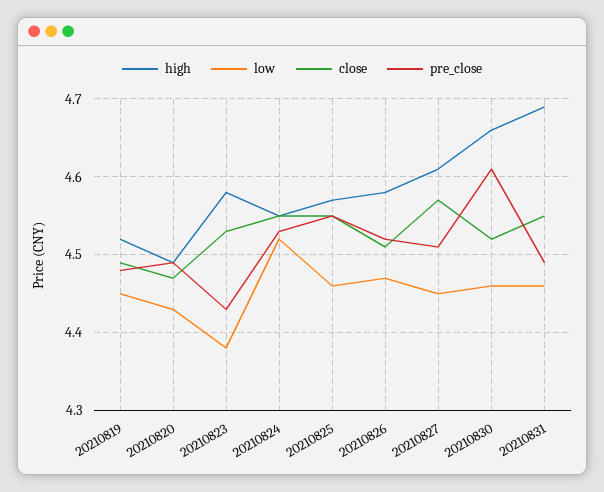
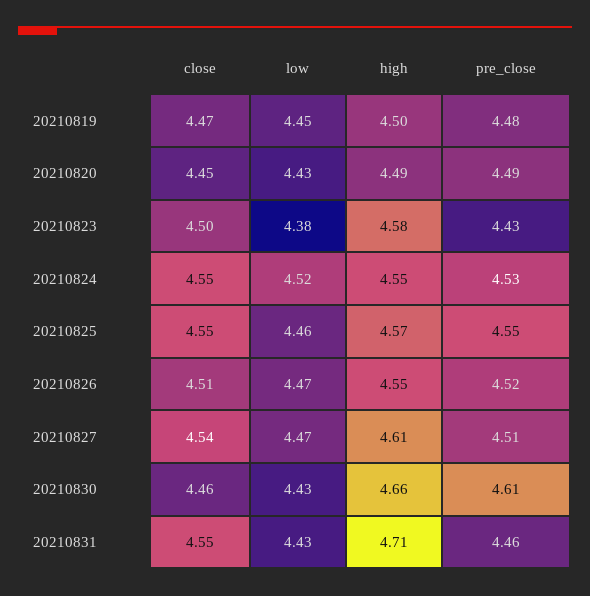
  {
    "high": {
-     "20210819": 4.52,
+     "20210819": 4.5,
      "20210820": 4.49,
      "20210823": 4.58,
      "20210824": 4.55,
      "20210825": 4.57,
-     "20210826": 4.58,
+     "20210826": 4.55,
      "20210827": 4.61,
      "20210830": 4.66,
-     "20210831": 4.69
+     "20210831": 4.71
    },
    "low": {
      "20210819": 4.45,
      "20210820": 4.43,
      "20210823": 4.38,
      "20210824": 4.52,
      "20210825": 4.46,
      "20210826": 4.47,
-     "20210827": 4.45,
+     "20210827": 4.47,
-     "20210830": 4.46,
+     "20210830": 4.43,
-     "20210831": 4.46
+     "20210831": 4.43
    },
    "close": {
-     "20210819": 4.49,
+     "20210819": 4.47,
-     "20210820": 4.47,
+     "20210820": 4.45,
-     "20210823": 4.53,
+     "20210823": 4.5,
      "20210824": 4.55,
      "20210825": 4.55,
      "20210826": 4.51,
-     "20210827": 4.57,
+     "20210827": 4.54,
-     "20210830": 4.52,
+     "20210830": 4.46,
      "20210831": 4.55
    },
    "pre_close": {
      "20210819": 4.48,
      "20210820": 4.49,
      "20210823": 4.43,
      "20210824": 4.53,
      "20210825": 4.55,
      "20210826": 4.52,
      "20210827": 4.51,
      "20210830": 4.61,
-     "20210831": 4.49
+     "20210831": 4.46
    }
  }

